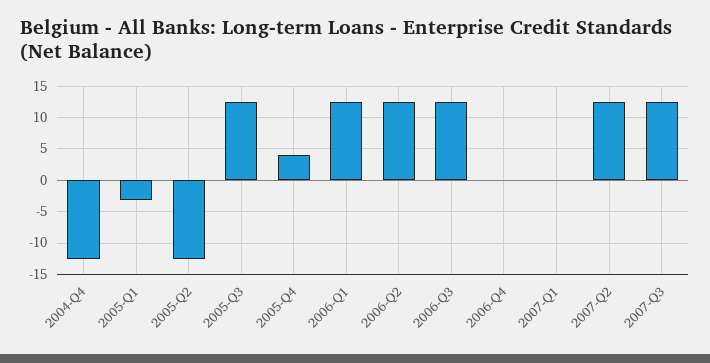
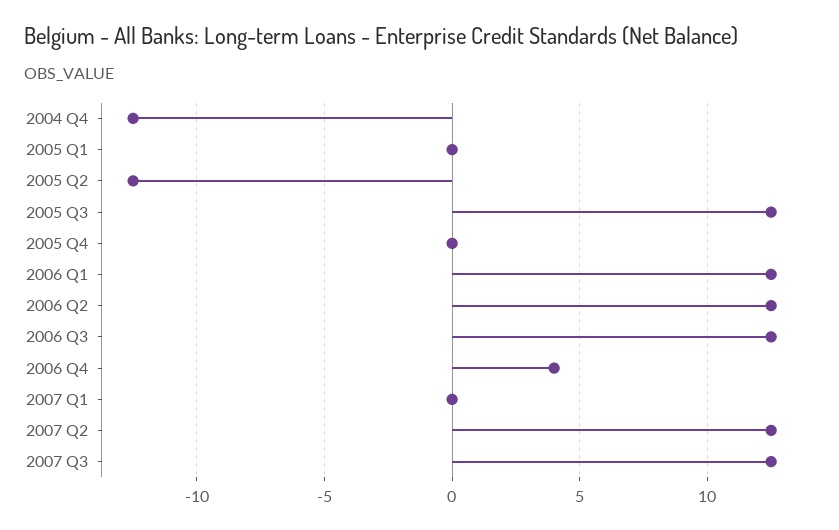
  {
    "2004-Q4": -12.5,
-   "2005-Q1": -3,
+   "2005-Q1": 0,
    "2005-Q2": -12.5,
    "2005-Q3": 12.5,
-   "2005-Q4": 4,
+   "2005-Q4": 0,
    "2006-Q1": 12.5,
    "2006-Q2": 12.5,
    "2006-Q3": 12.5,
-   "2006-Q4": 0,
+   "2006-Q4": 4,
    "2007-Q1": 0,
    "2007-Q2": 12.5,
    "2007-Q3": 12.5
  }

